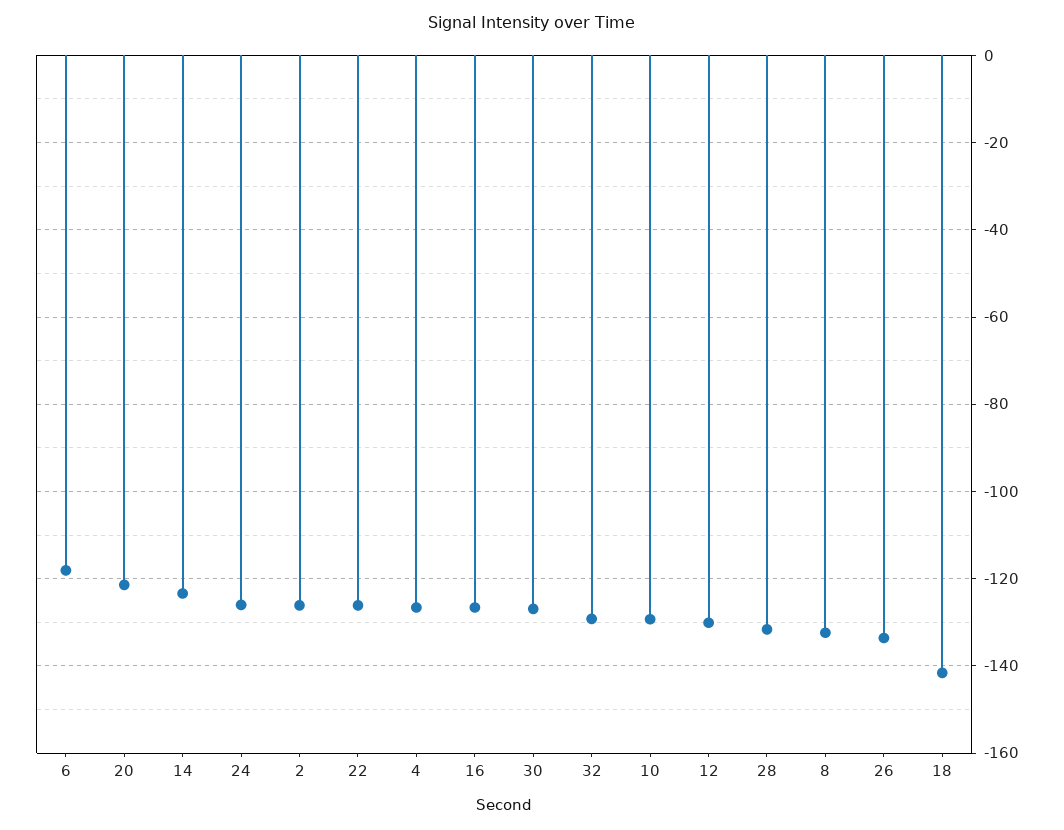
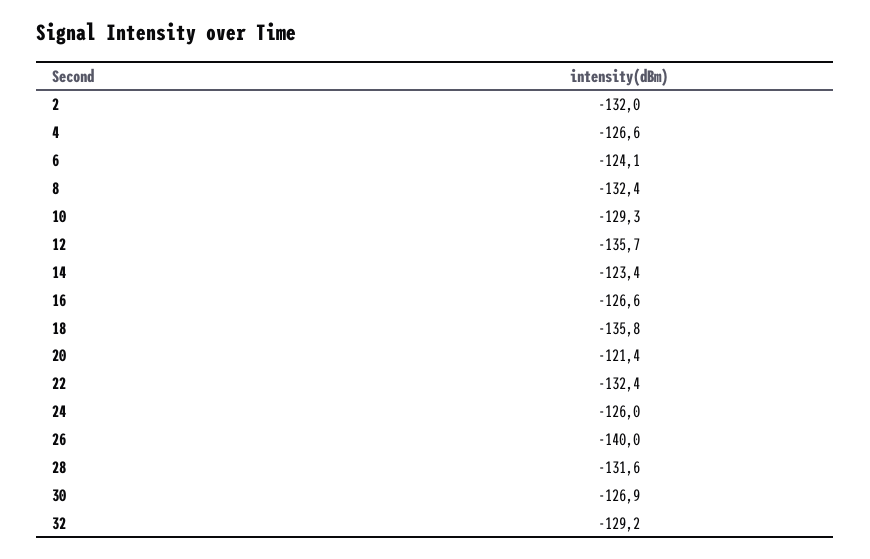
  {
-   "6": -118,
+   "6": -124.1,
    "20": -121.4,
    "14": -123.4,
    "24": -126,
-   "2": -126,
+   "2": -132,
-   "22": -126,
+   "22": -132.4,
    "4": -126.6,
    "16": -126.6,
    "30": -126.9,
    "32": -129.2,
    "10": -129.3,
-   "12": -130,
+   "12": -135.7,
    "28": -131.6,
    "8": -132.4,
-   "26": -134,
+   "26": -140,
-   "18": -142
+   "18": -135.8
  }

